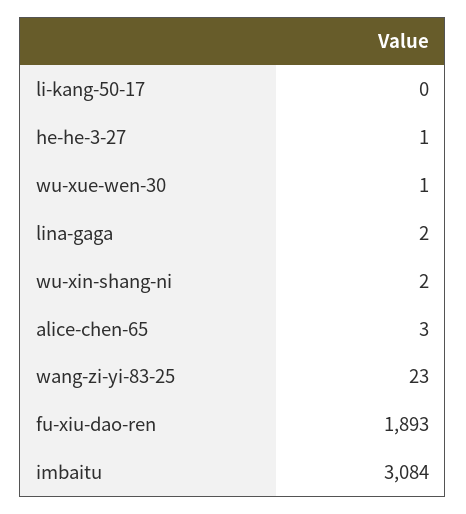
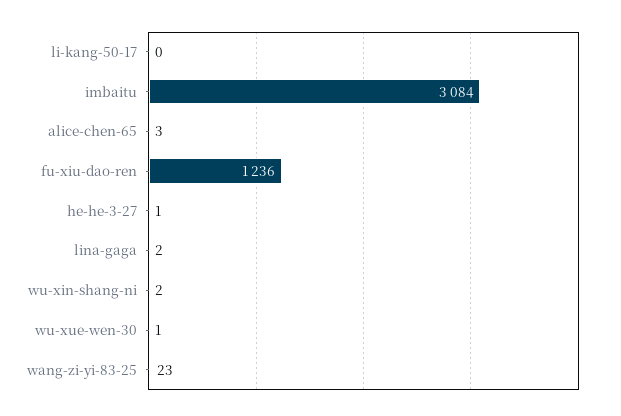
  {
    "li-kang-50-17": 0,
    "he-he-3-27": 1,
    "wu-xue-wen-30": 1,
    "lina-gaga": 2,
    "wu-xin-shang-ni": 2,
    "alice-chen-65": 3,
    "wang-zi-yi-83-25": 23,
-   "fu-xiu-dao-ren": 1893,
+   "fu-xiu-dao-ren": 1236,
    "imbaitu": 3084
  }

